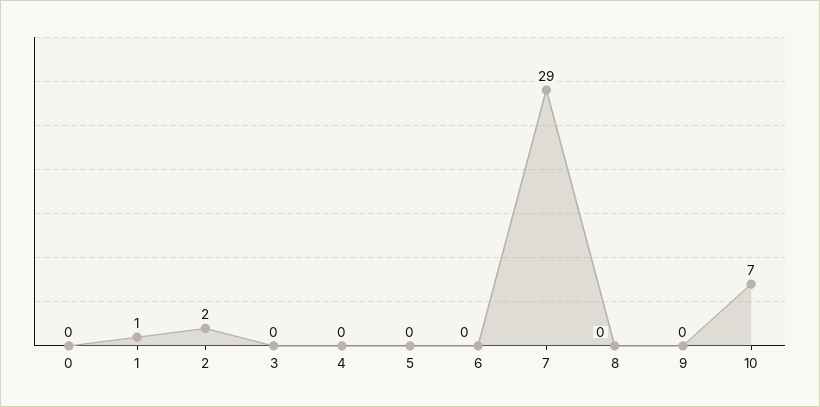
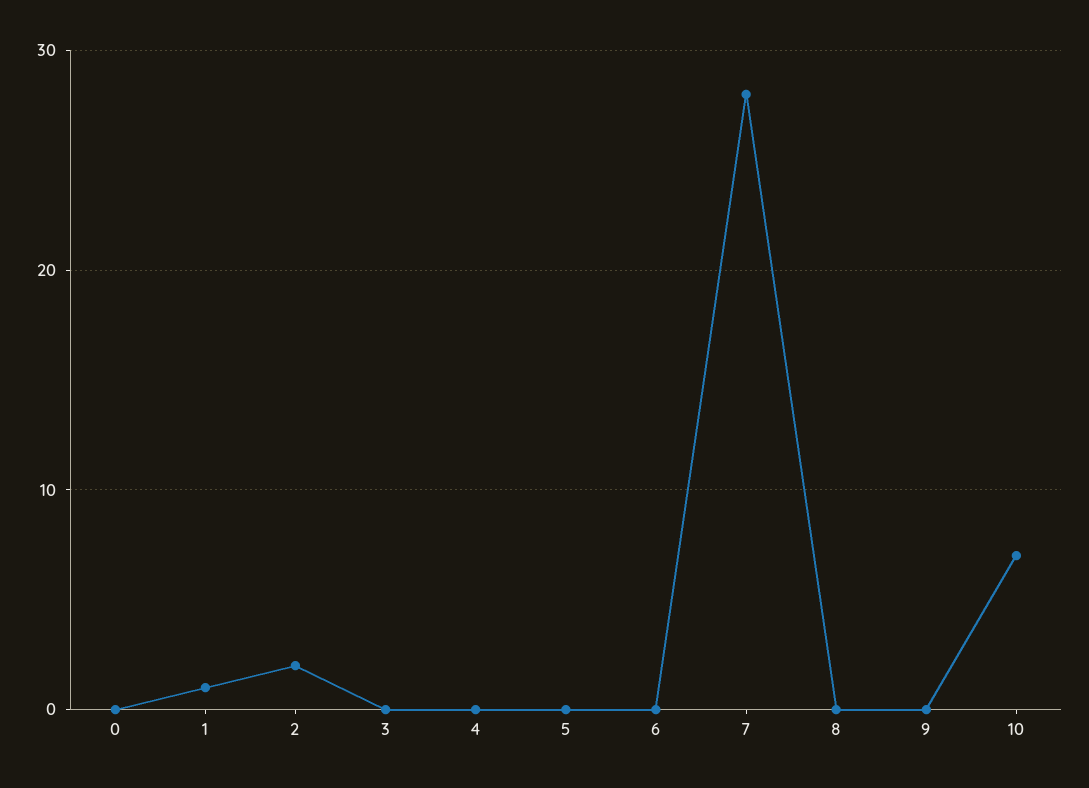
  {
    "0": 0,
    "1": 1,
    "2": 2,
    "3": 0,
    "4": 0,
    "5": 0,
    "6": 0,
-   "7": 29,
+   "7": 28,
    "8": 0,
    "9": 0,
    "10": 7
  }

